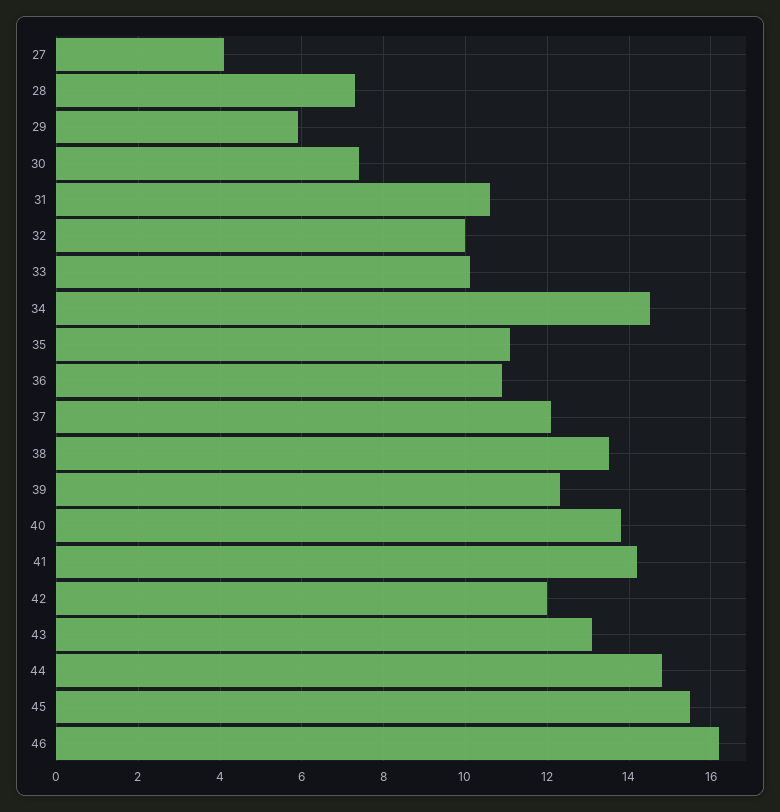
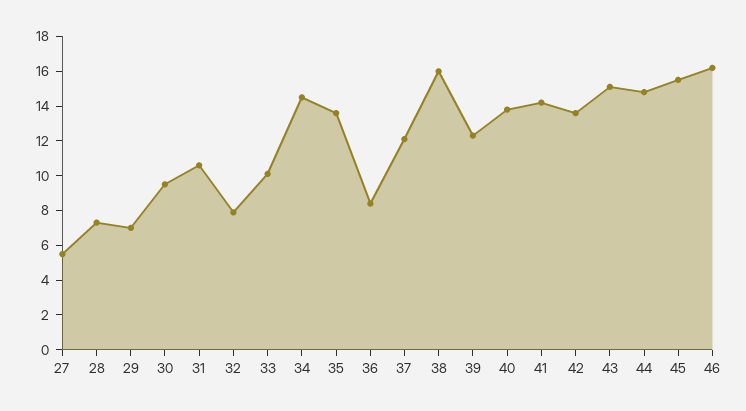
  {
-   "27": 4,
+   "27": 5.5,
    "28": 7.5,
-   "29": 6,
+   "29": 7,
-   "30": 7.5,
+   "30": 9.5,
    "31": 10.5,
-   "32": 10,
+   "32": 8,
    "33": 10,
    "34": 14.5,
-   "35": 11,
+   "35": 13.5,
-   "36": 11,
+   "36": 8.5,
    "37": 12,
-   "38": 13.5,
+   "38": 16,
    "39": 12.5,
    "40": 14,
    "41": 14,
-   "42": 12,
+   "42": 13.5,
-   "43": 13,
+   "43": 15,
    "44": 15,
    "45": 15.5,
    "46": 16
  }

